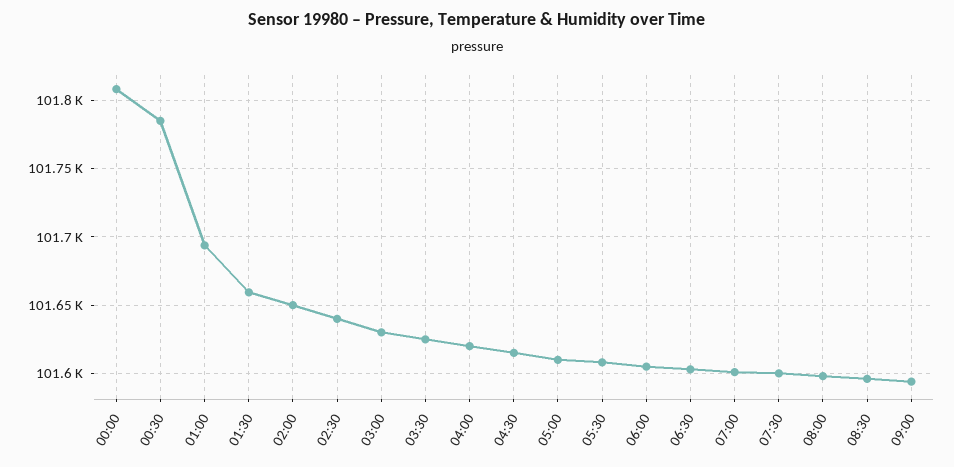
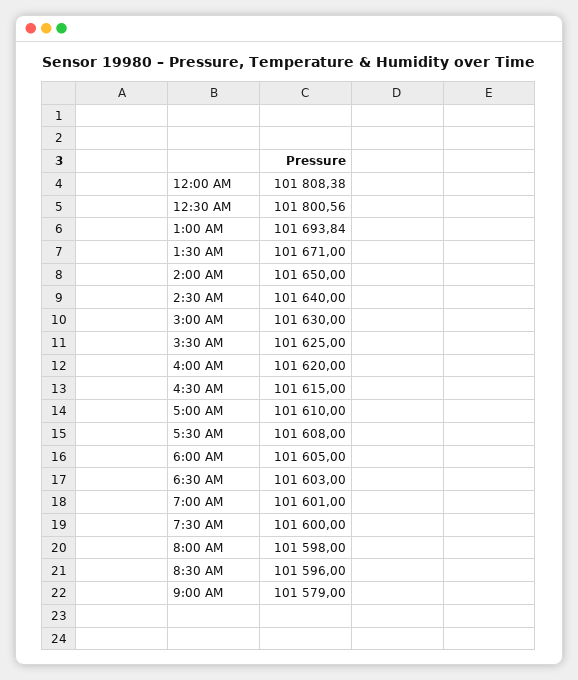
  {
    "00:00": 101808.38,
-   "00:30": 101785,
+   "00:30": 101800.56,
    "01:00": 101693.84,
-   "01:30": 101660,
+   "01:30": 101671,
    "02:00": 101650,
    "02:30": 101640,
    "03:00": 101630,
    "03:30": 101625,
    "04:00": 101620,
    "04:30": 101615,
    "05:00": 101610,
    "05:30": 101608,
    "06:00": 101605,
    "06:30": 101603,
    "07:00": 101601,
    "07:30": 101600,
    "08:00": 101598,
    "08:30": 101596,
-   "09:00": 101595
+   "09:00": 101579
  }

